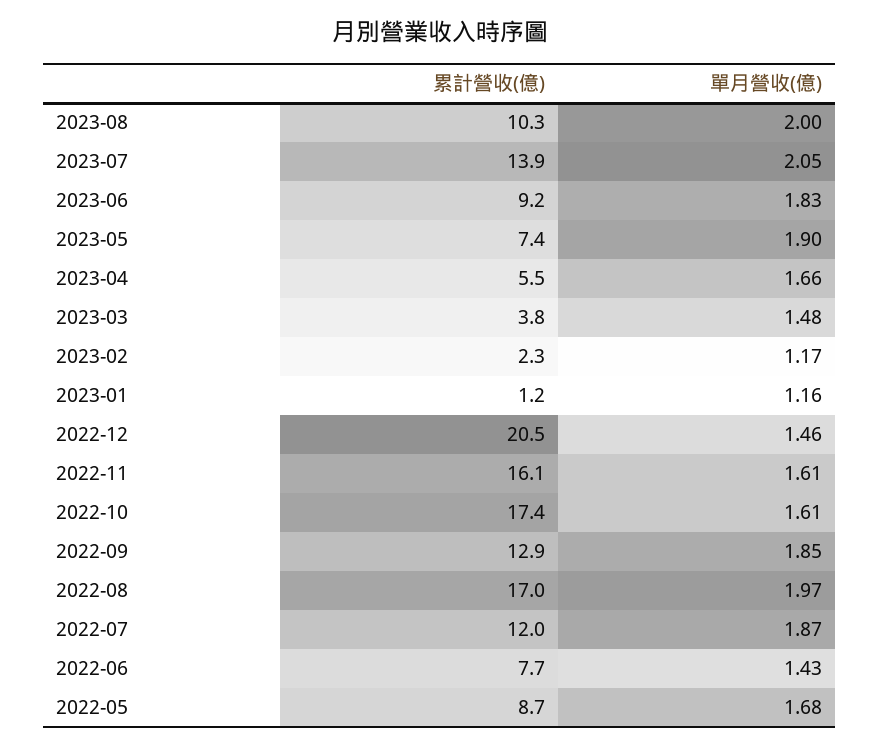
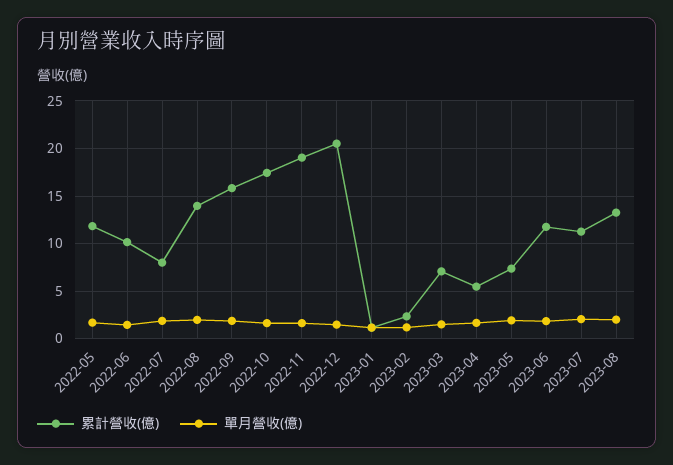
  {
    "累計營收(億)": {
-     "2023-08": 10.3,
+     "2023-08": 13,
-     "2023-07": 13.9,
+     "2023-07": 11,
-     "2023-06": 9.2,
+     "2023-06": 12,
      "2023-05": 7.4,
      "2023-04": 5.5,
-     "2023-03": 3.8,
+     "2023-03": 7,
      "2023-02": 2.3,
      "2023-01": 1.2,
      "2022-12": 20.5,
-     "2022-11": 16.1,
+     "2022-11": 19,
      "2022-10": 17.4,
-     "2022-09": 12.9,
+     "2022-09": 16,
-     "2022-08": 17,
+     "2022-08": 14,
-     "2022-07": 12,
+     "2022-07": 8,
-     "2022-06": 7.7,
+     "2022-06": 10,
-     "2022-05": 8.7
+     "2022-05": 12
    },
    "單月營收(億)": {
      "2023-08": 2,
      "2023-07": 2.05,
      "2023-06": 1.83,
      "2023-05": 1.9,
      "2023-04": 1.66,
      "2023-03": 1.48,
      "2023-02": 1.17,
      "2023-01": 1.16,
      "2022-12": 1.46,
      "2022-11": 1.61,
      "2022-10": 1.61,
      "2022-09": 1.85,
      "2022-08": 1.97,
      "2022-07": 1.87,
      "2022-06": 1.43,
      "2022-05": 1.68
    }
  }

